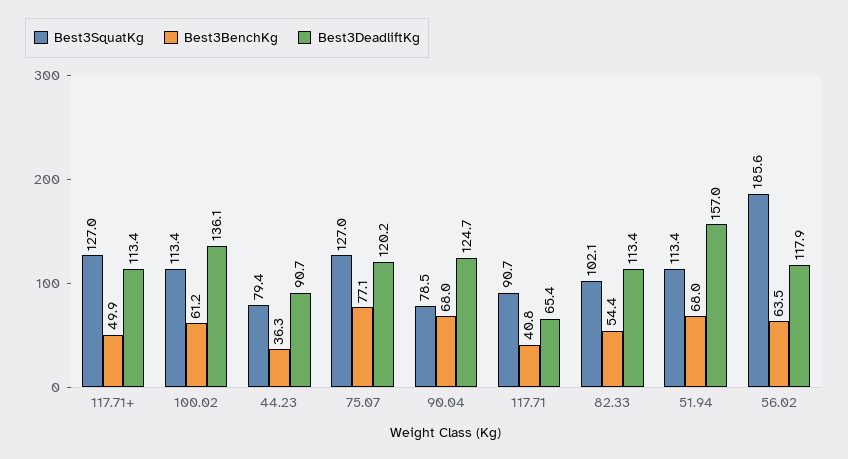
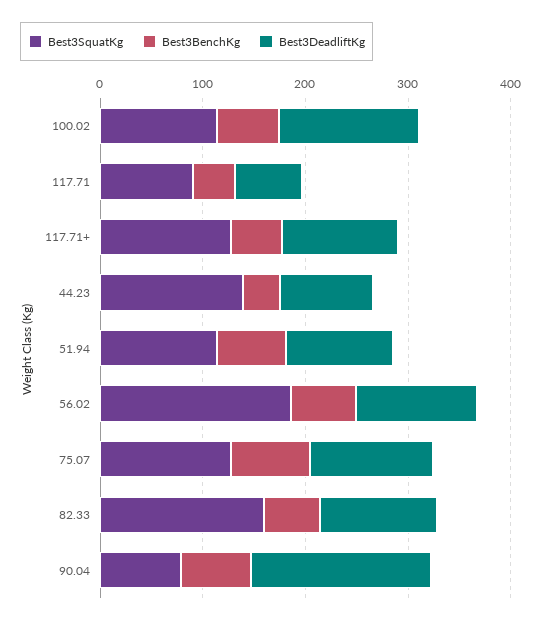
  {
    "Best3SquatKg": {
      "117.71+": 127,
      "100.02": 113.4,
-     "44.23": 79.4,
+     "44.23": 140,
      "75.07": 127,
      "90.04": 78.5,
      "117.71": 90.7,
-     "82.33": 102.1,
+     "82.33": 160,
      "51.94": 113.4,
      "56.02": 185.6
    },
    "Best3BenchKg": {
      "117.71+": 49.9,
      "100.02": 61.2,
      "44.23": 36.3,
      "75.07": 77.1,
      "90.04": 68,
      "117.71": 40.8,
      "82.33": 54.4,
      "51.94": 68,
      "56.02": 63.5
    },
    "Best3DeadliftKg": {
      "117.71+": 113.4,
      "100.02": 136.1,
      "44.23": 90.7,
      "75.07": 120.2,
-     "90.04": 124.7,
+     "90.04": 180,
      "117.71": 65.4,
      "82.33": 113.4,
-     "51.94": 157,
+     "51.94": 100,
      "56.02": 117.9
    }
  }

